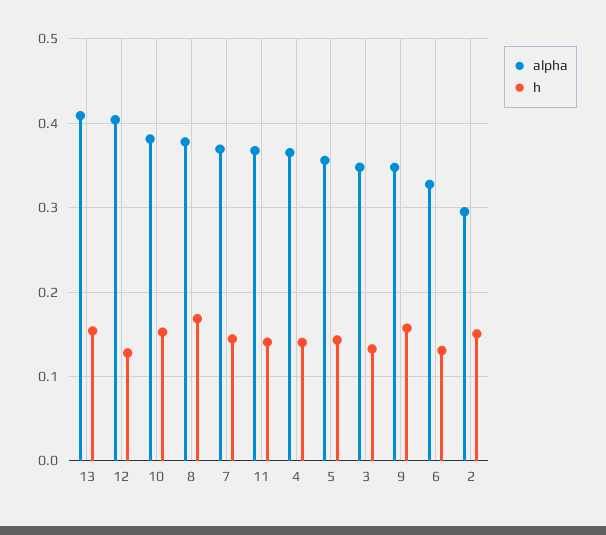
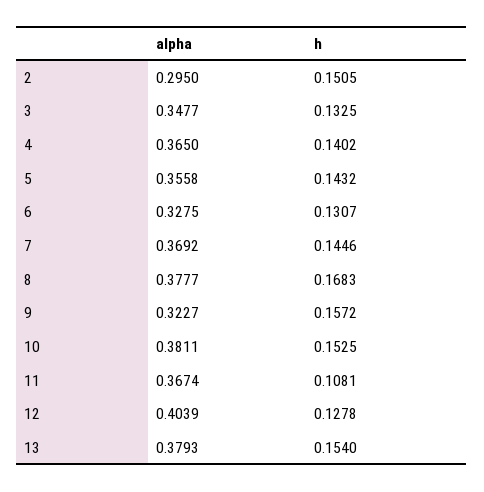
  {
    "alpha": {
-     "13": 0.41,
+     "13": 0.3793,
      "12": 0.4039,
      "10": 0.3811,
      "8": 0.3777,
      "7": 0.3692,
      "11": 0.3674,
      "4": 0.365,
      "5": 0.3558,
      "3": 0.3477,
-     "9": 0.35,
+     "9": 0.3227,
      "6": 0.3275,
      "2": 0.295
    },
    "h": {
      "13": 0.154,
      "12": 0.1278,
      "10": 0.1525,
      "8": 0.1683,
      "7": 0.1446,
-     "11": 0.14,
+     "11": 0.1081,
      "4": 0.1402,
      "5": 0.1432,
      "3": 0.1325,
      "9": 0.1572,
      "6": 0.1307,
      "2": 0.1505
    }
  }

